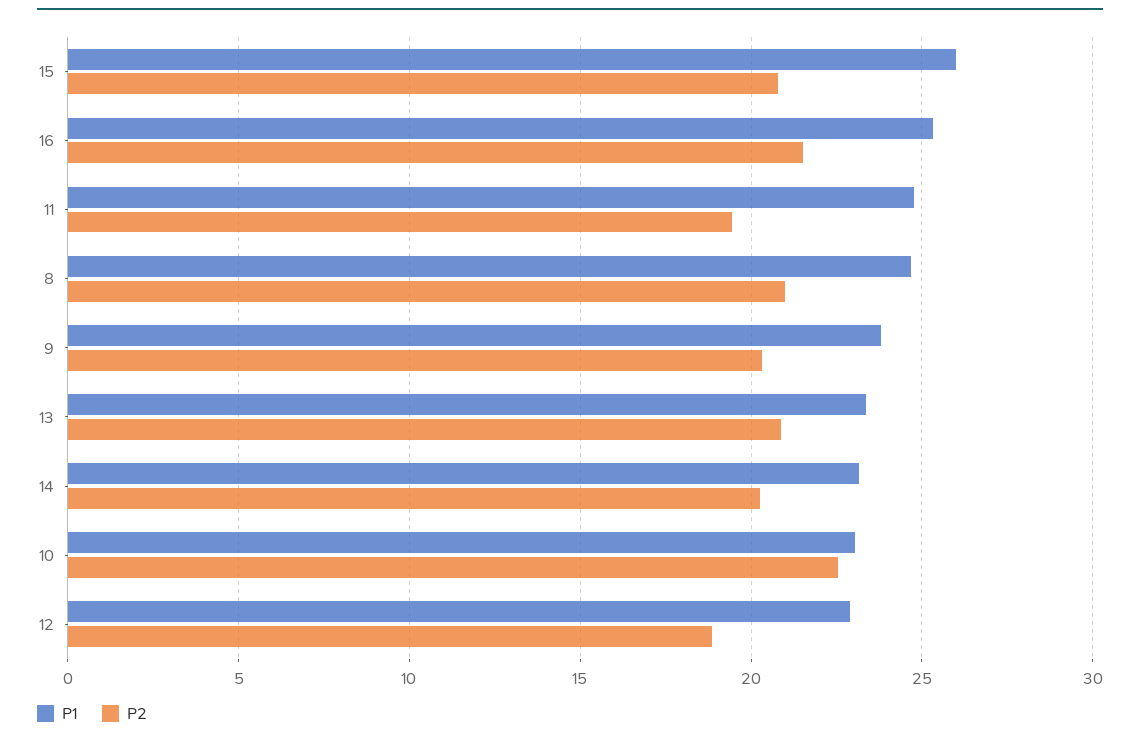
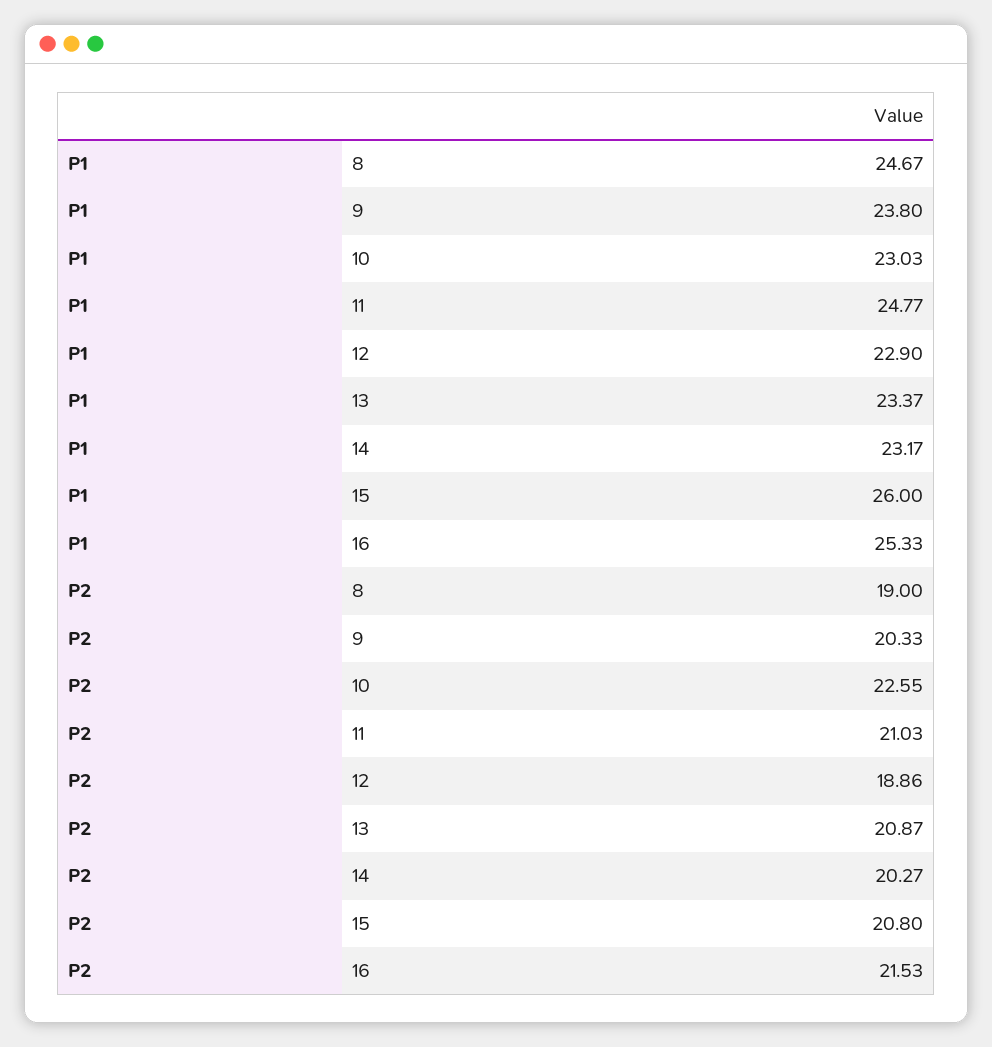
  {
    "P1": {
      "15": 26,
      "16": 25.33,
      "11": 24.77,
      "8": 24.67,
      "9": 23.8,
      "13": 23.37,
      "14": 23.17,
      "10": 23.03,
      "12": 22.9
    },
    "P2": {
      "15": 20.8,
      "16": 21.53,
-     "11": 19.5,
+     "11": 21.03,
-     "8": 21,
+     "8": 19,
      "9": 20.33,
      "13": 20.87,
      "14": 20.27,
      "10": 22.55,
      "12": 18.86
    }
  }

